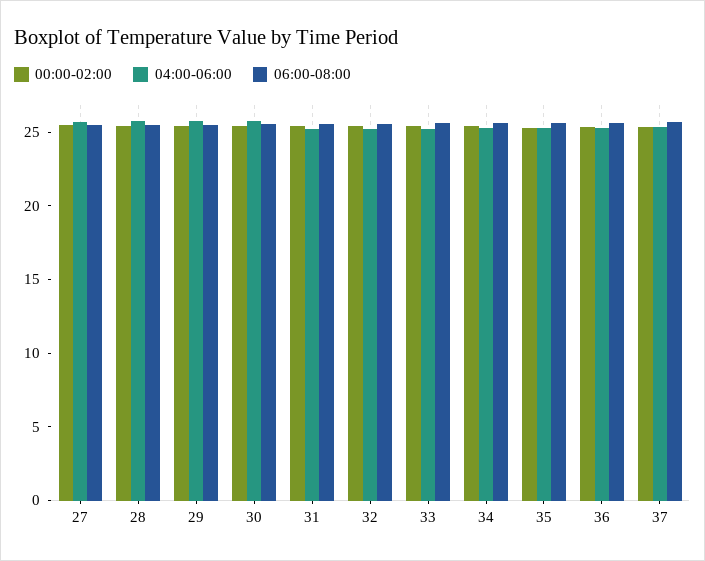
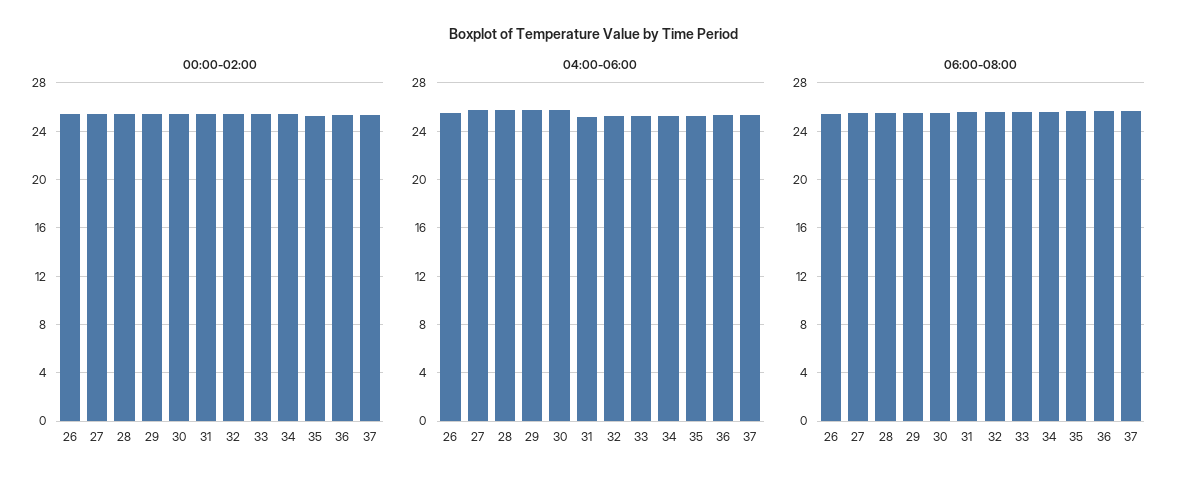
  {
    "00:00-02:00": {
      "27": 25.5,
      "28": 25.5,
      "29": 25.5,
      "30": 25.5,
      "31": 25.5,
      "32": 25.5,
      "33": 25.5,
      "34": 25.5,
      "35": 25.5,
      "36": 25.5,
-     "37": 25.5
+     "37": 25.5,
+     "26": 25.5
    },
    "04:00-06:00": {
      "27": 25.5,
      "28": 25.5,
      "29": 26,
      "30": 26,
      "31": 25,
      "32": 25,
      "33": 25,
      "34": 25.5,
      "35": 25.5,
      "36": 25.5,
-     "37": 25.5
+     "37": 25.5,
+     "26": 25.5
    },
    "06:00-08:00": {
      "27": 25.5,
      "28": 25.5,
      "29": 25.5,
      "30": 25.5,
      "31": 25.5,
      "32": 25.5,
      "33": 25.5,
      "34": 25.5,
      "35": 25.5,
      "36": 25.5,
-     "37": 25.5
+     "37": 25.5,
+     "26": 25.5
    }
  }

